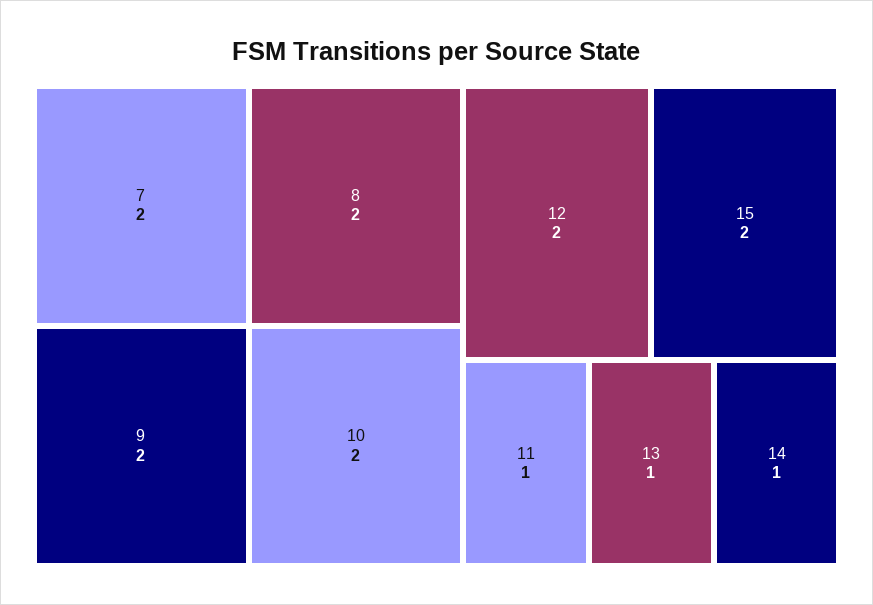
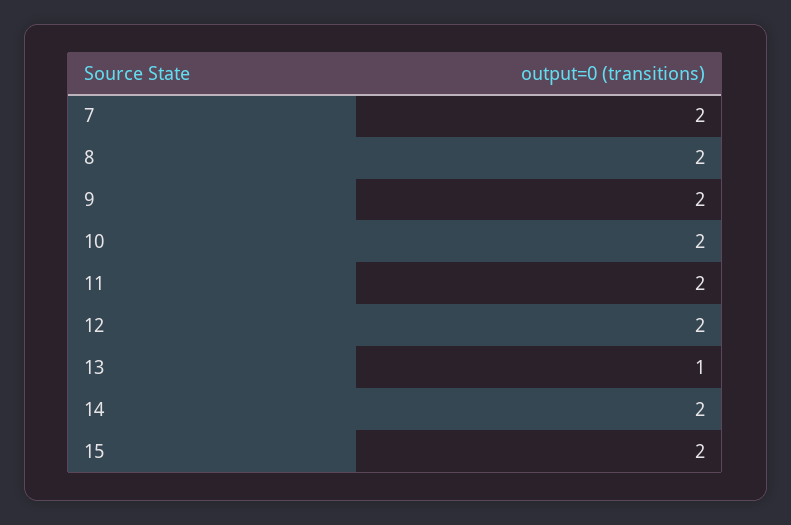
  {
    "7": 2,
    "8": 2,
    "9": 2,
    "10": 2,
    "12": 2,
    "15": 2,
-   "11": 1,
+   "11": 2,
    "13": 1,
-   "14": 1
+   "14": 2
  }

